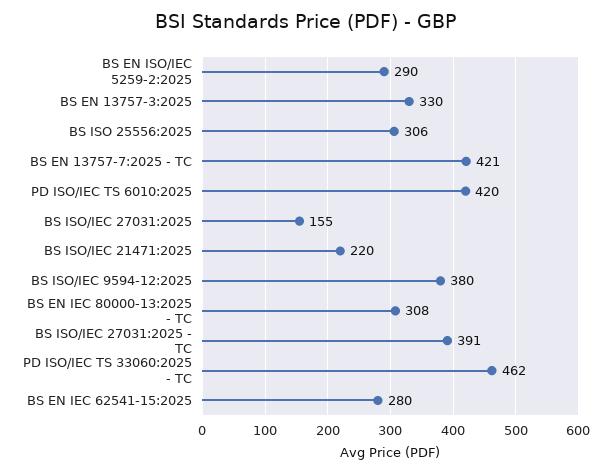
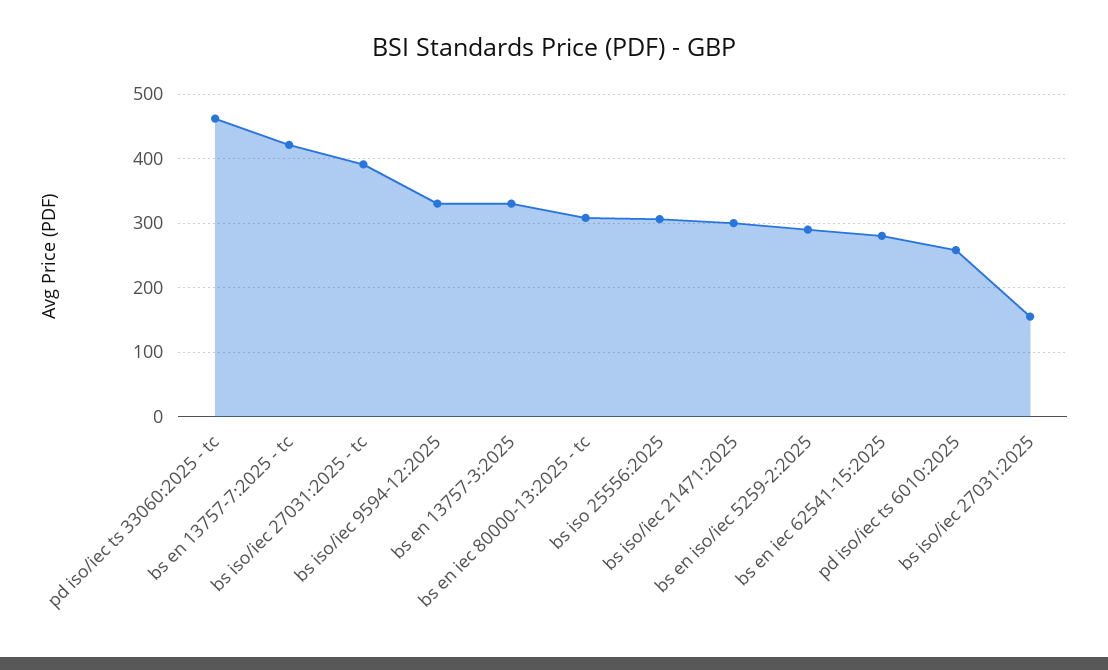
  {
    "BS EN ISO/IEC 5259-2:2025": 290,
    "BS EN 13757-3:2025": 330,
    "BS ISO 25556:2025": 306,
    "BS EN 13757-7:2025 - TC": 421,
-   "PD ISO/IEC TS 6010:2025": 420,
+   "PD ISO/IEC TS 6010:2025": 260,
    "BS ISO/IEC 27031:2025": 155,
-   "BS ISO/IEC 21471:2025": 220,
+   "BS ISO/IEC 21471:2025": 300,
-   "BS ISO/IEC 9594-12:2025": 380,
+   "BS ISO/IEC 9594-12:2025": 330,
    "BS EN IEC 80000-13:2025 - TC": 308,
    "BS ISO/IEC 27031:2025 - TC": 391,
    "PD ISO/IEC TS 33060:2025 - TC": 462,
    "BS EN IEC 62541-15:2025": 280
  }

